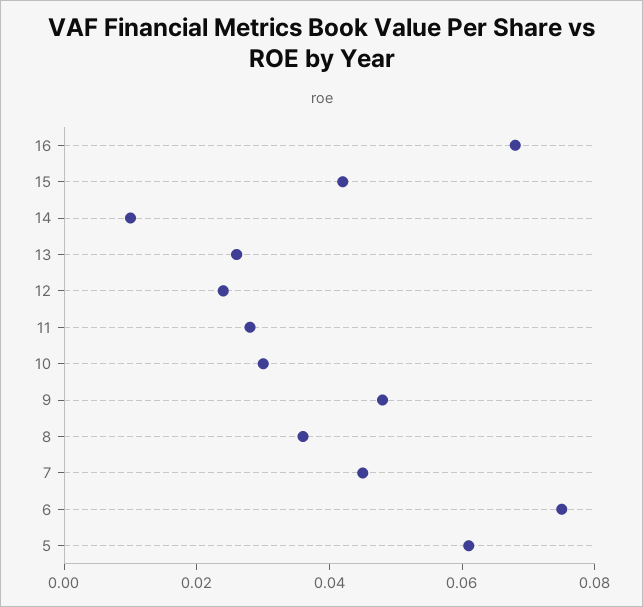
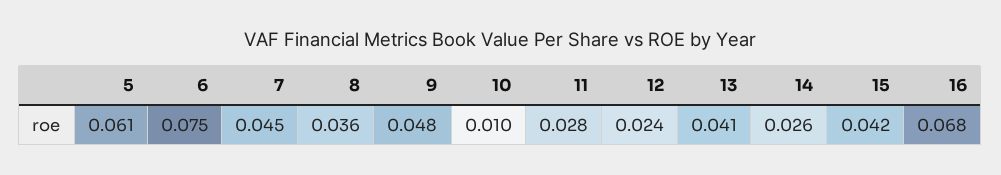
  {
    "16": 0.068,
    "15": 0.042,
-   "14": 0.01,
+   "14": 0.026,
-   "13": 0.025,
+   "13": 0.041,
    "12": 0.024,
    "11": 0.028,
-   "10": 0.03,
+   "10": 0.01,
    "9": 0.048,
    "8": 0.036,
    "7": 0.045,
    "6": 0.075,
    "5": 0.061
  }

